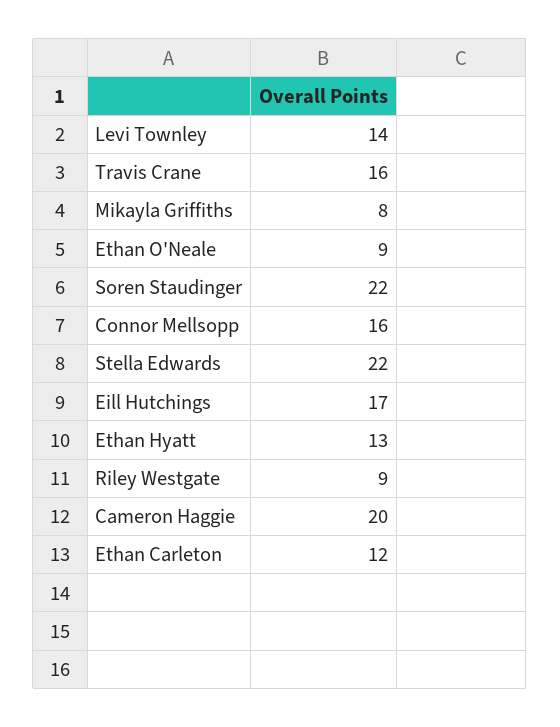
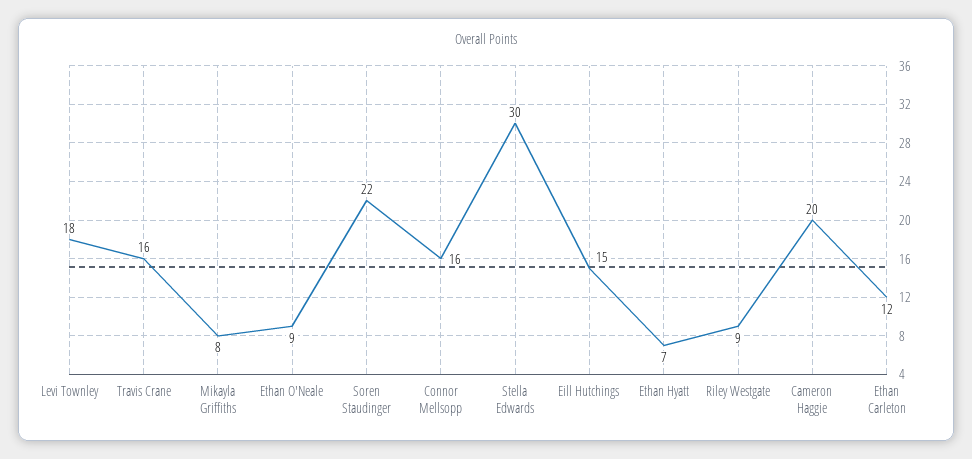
  {
-   "Levi Townley": 14,
+   "Levi Townley": 18,
    "Travis Crane": 16,
    "Mikayla Griffiths": 8,
    "Ethan O'Neale": 9,
    "Soren Staudinger": 22,
    "Connor Mellsopp": 16,
-   "Stella Edwards": 22,
+   "Stella Edwards": 30,
-   "Eill Hutchings": 17,
+   "Eill Hutchings": 15,
-   "Ethan Hyatt": 13,
+   "Ethan Hyatt": 7,
    "Riley Westgate": 9,
    "Cameron Haggie": 20,
    "Ethan Carleton": 12
  }

